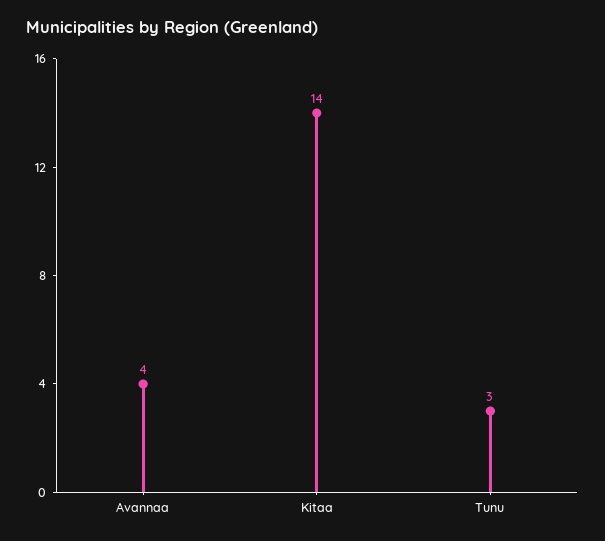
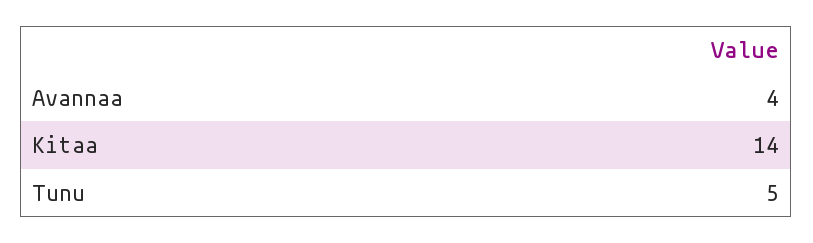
  {
    "Avannaa": 4,
    "Kitaa": 14,
-   "Tunu": 3
+   "Tunu": 5
  }

